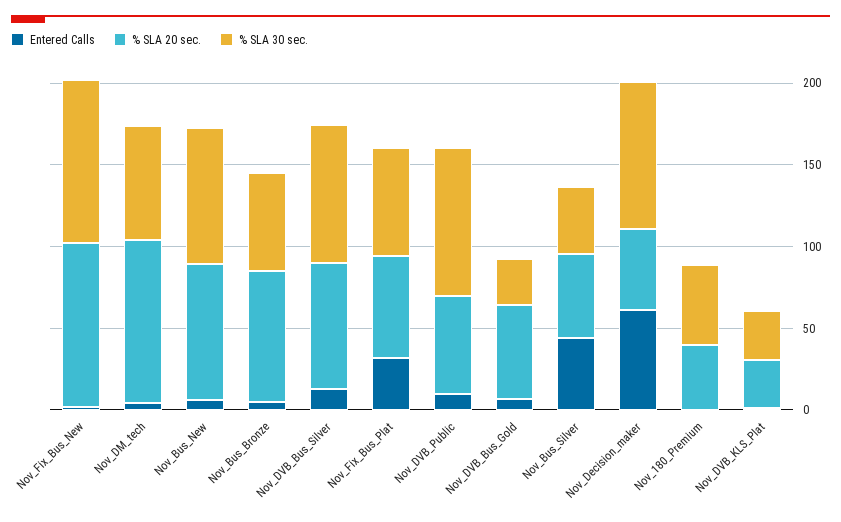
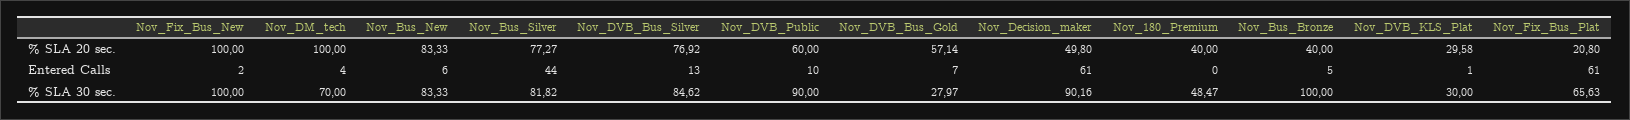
  {
    "Entered Calls": {
      "Nov_Fix_Bus_New": 2,
      "Nov_DM_tech": 4,
      "Nov_Bus_New": 6,
      "Nov_Bus_Bronze": 5,
      "Nov_DVB_Bus_Silver": 13,
-     "Nov_Fix_Bus_Plat": 30,
+     "Nov_Fix_Bus_Plat": 61,
      "Nov_DVB_Public": 10,
      "Nov_DVB_Bus_Gold": 7,
      "Nov_Bus_Silver": 44,
      "Nov_Decision_maker": 61,
      "Nov_180_Premium": 0,
      "Nov_DVB_KLS_Plat": 1
    },
    "% SLA 20 sec.": {
      "Nov_Fix_Bus_New": 100,
      "Nov_DM_tech": 100,
      "Nov_Bus_New": 83.33,
-     "Nov_Bus_Bronze": 80,
+     "Nov_Bus_Bronze": 40,
      "Nov_DVB_Bus_Silver": 76.92,
-     "Nov_Fix_Bus_Plat": 60,
+     "Nov_Fix_Bus_Plat": 20.8,
      "Nov_DVB_Public": 60,
      "Nov_DVB_Bus_Gold": 57.14,
-     "Nov_Bus_Silver": 50,
+     "Nov_Bus_Silver": 77.27,
      "Nov_Decision_maker": 49.8,
      "Nov_180_Premium": 40,
      "Nov_DVB_KLS_Plat": 29.58
    },
    "% SLA 30 sec.": {
      "Nov_Fix_Bus_New": 100,
      "Nov_DM_tech": 70,
      "Nov_Bus_New": 83.33,
-     "Nov_Bus_Bronze": 60,
+     "Nov_Bus_Bronze": 100,
      "Nov_DVB_Bus_Silver": 84.62,
      "Nov_Fix_Bus_Plat": 65.63,
      "Nov_DVB_Public": 90,
      "Nov_DVB_Bus_Gold": 27.97,
-     "Nov_Bus_Silver": 40,
+     "Nov_Bus_Silver": 81.82,
      "Nov_Decision_maker": 90.16,
      "Nov_180_Premium": 48.47,
      "Nov_DVB_KLS_Plat": 30
    }
  }

